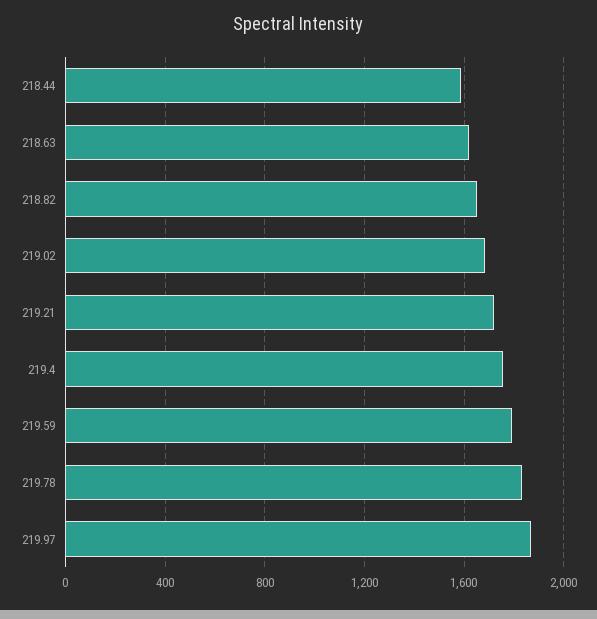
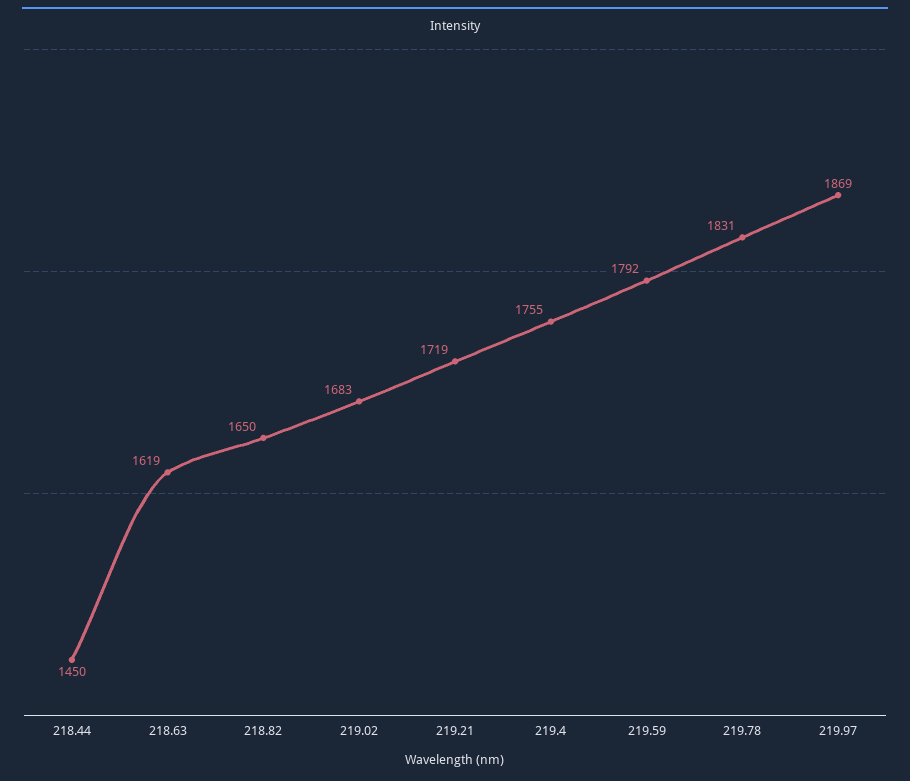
  {
-   "218.44": 1600,
+   "218.44": 1450,
    "218.63": 1619,
    "218.82": 1650,
    "219.02": 1683,
    "219.21": 1719,
    "219.4": 1755,
    "219.59": 1792,
    "219.78": 1831,
    "219.97": 1869
  }

